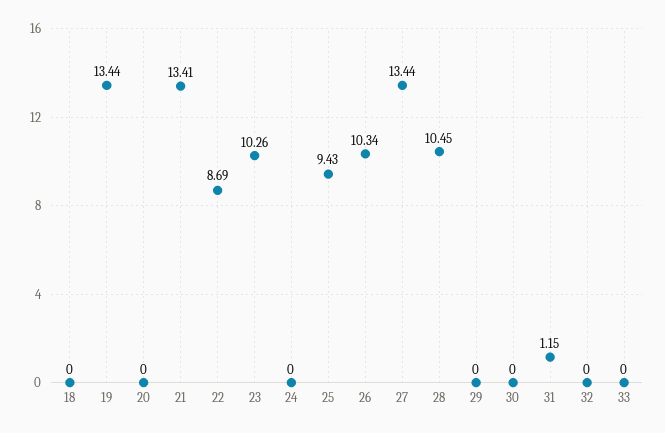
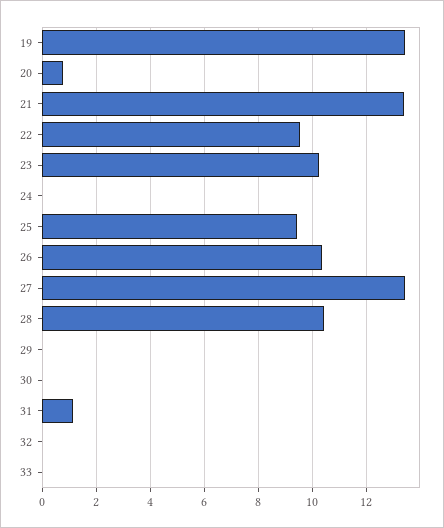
  {
-   "18": 0,
    "19": 13.44,
-   "20": 0,
+   "20": 0.75,
    "21": 13.41,
-   "22": 8.69,
+   "22": 9.5,
    "23": 10.26,
    "24": 0,
    "25": 9.43,
    "26": 10.34,
    "27": 13.44,
    "28": 10.45,
    "29": 0,
    "30": 0,
    "31": 1.15,
    "32": 0,
    "33": 0
  }

